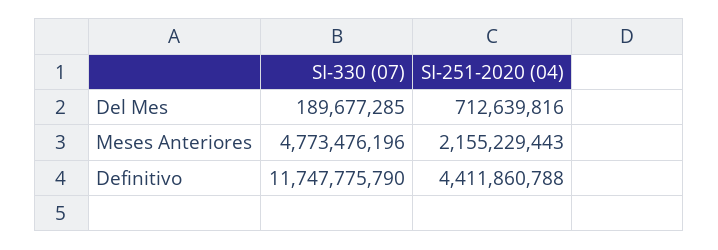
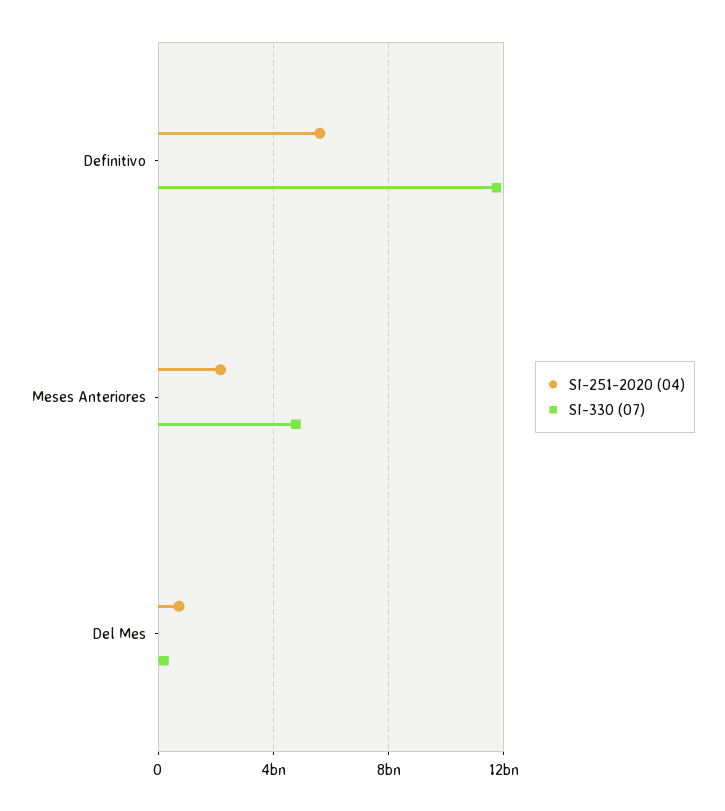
  {
    "SI-330 (07)": {
      "Del Mes": 189677285,
      "Meses Anteriores": 4773476196,
      "Definitivo": 11747775790
    },
    "SI-251-2020 (04)": {
      "Del Mes": 712639816,
      "Meses Anteriores": 2155229443,
-     "Definitivo": 4411860788
+     "Definitivo": 5500000000
    }
  }

